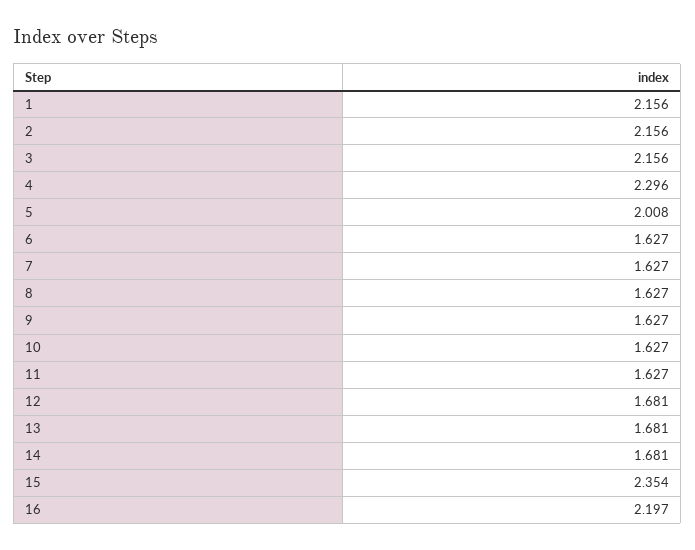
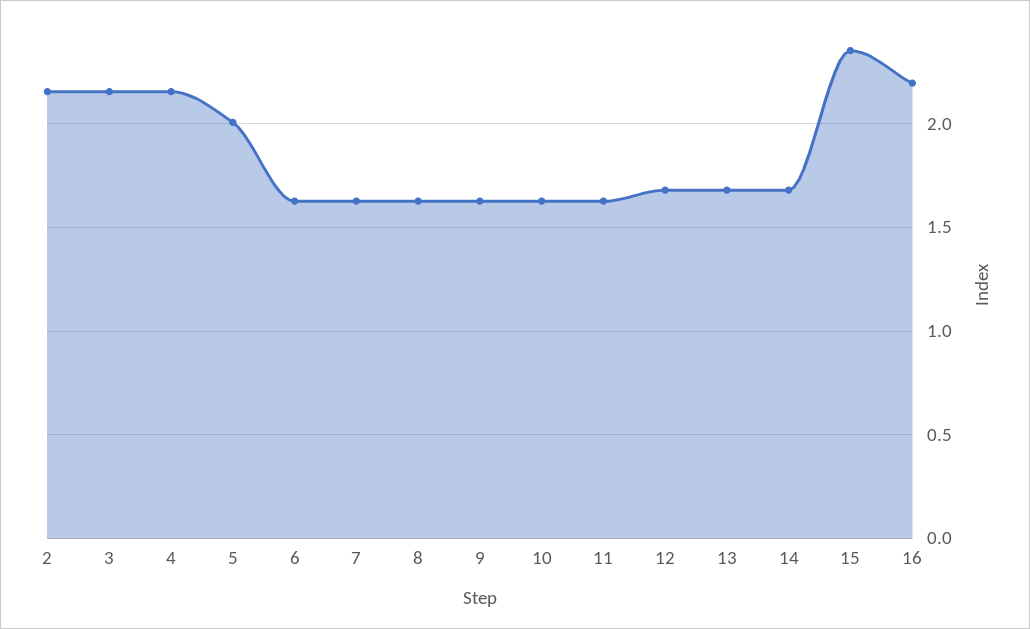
  {
-   "1": 2.156,
    "2": 2.156,
    "3": 2.156,
-   "4": 2.296,
+   "4": 2.15,
    "5": 2.008,
    "6": 1.627,
    "7": 1.627,
    "8": 1.627,
    "9": 1.627,
    "10": 1.627,
    "11": 1.627,
    "12": 1.681,
    "13": 1.681,
    "14": 1.681,
    "15": 2.354,
    "16": 2.197
  }

